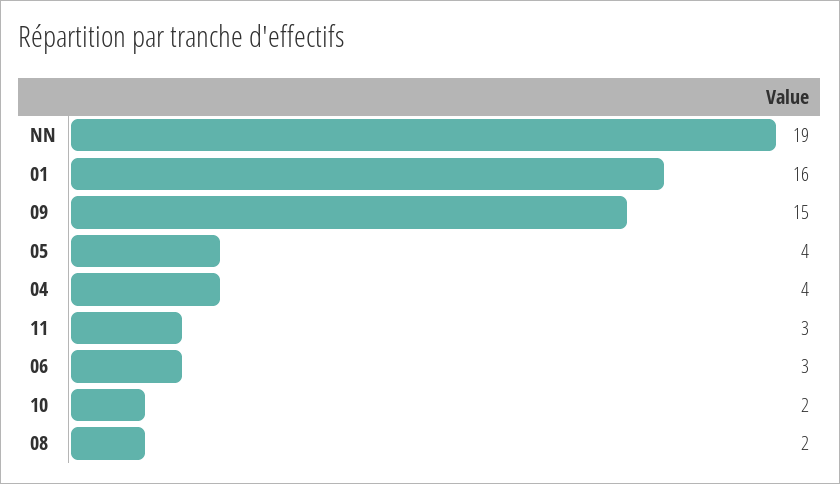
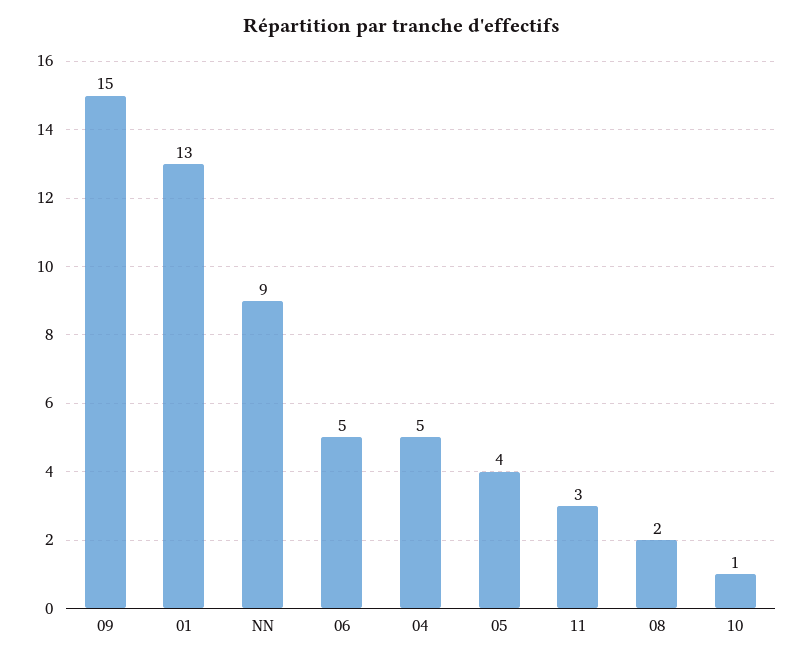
  {
-   "NN": 19,
+   "NN": 9,
-   "01": 16,
+   "01": 13,
    "09": 15,
    "05": 4,
-   "04": 4,
+   "04": 5,
    "11": 3,
-   "06": 3,
+   "06": 5,
-   "10": 2,
+   "10": 1,
    "08": 2
  }

